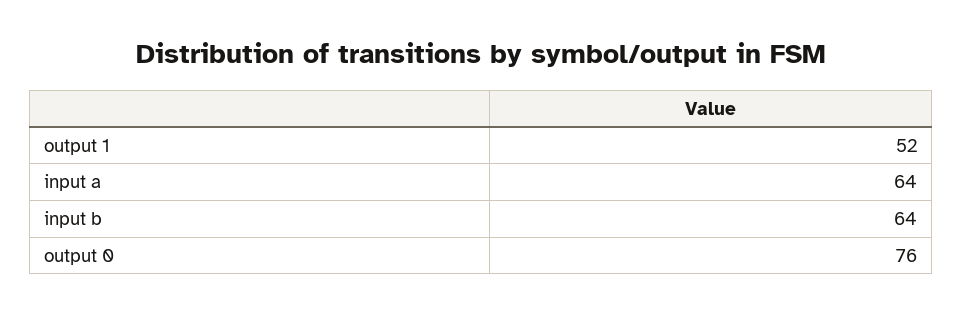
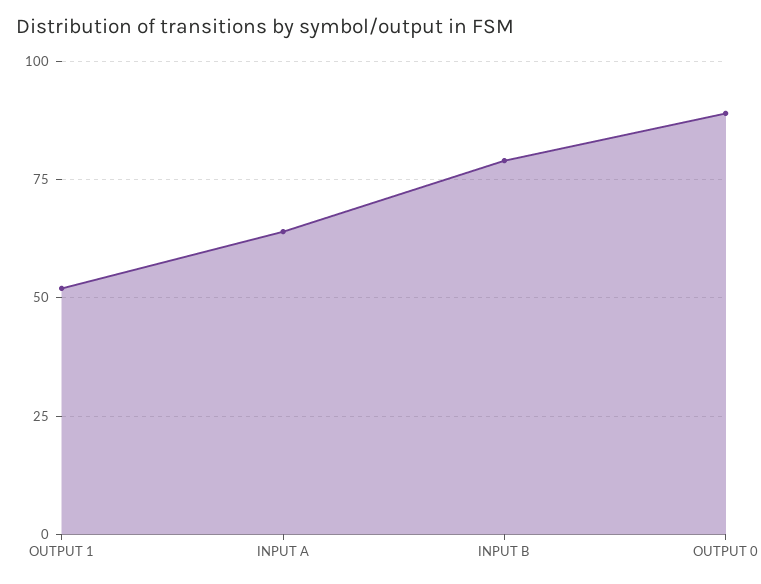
  {
    "output 1": 52,
    "input a": 64,
-   "input b": 64,
+   "input b": 80,
-   "output 0": 76
+   "output 0": 90
  }

